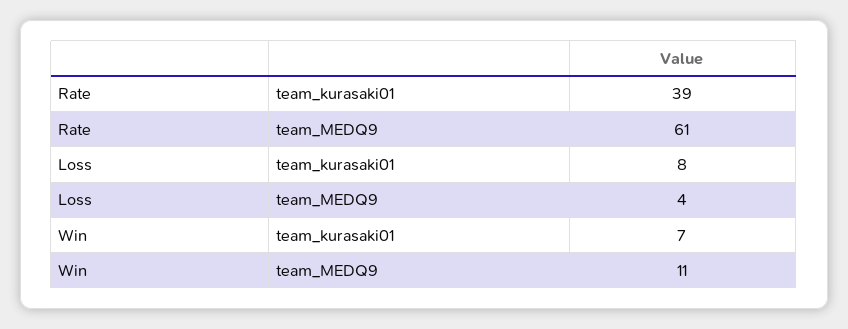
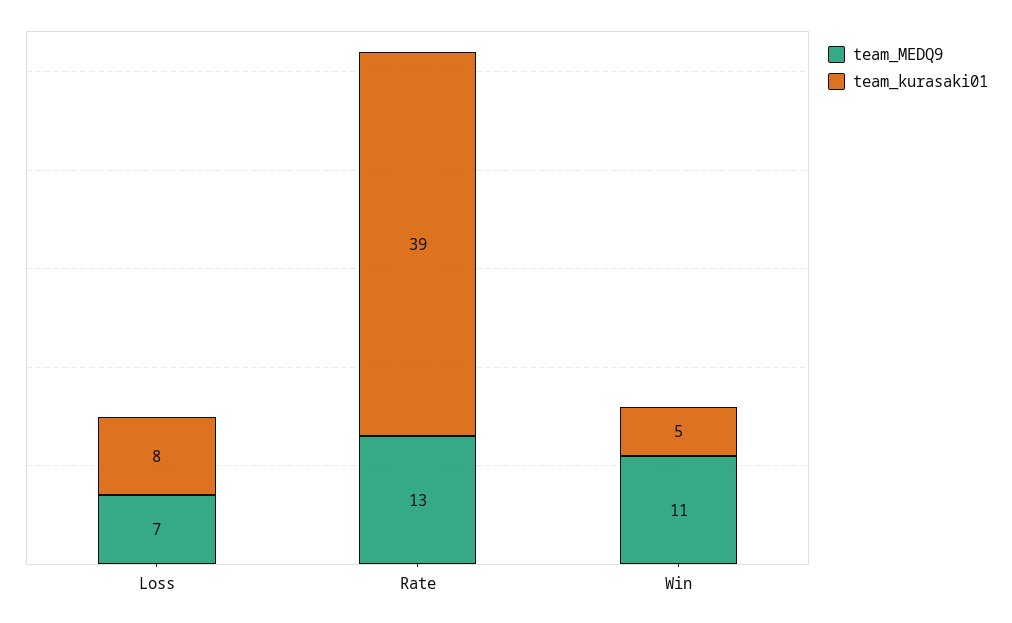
  {
    "team_kurasaki01": {
      "Rate": 39,
      "Loss": 8,
-     "Win": 7
+     "Win": 5
    },
    "team_MEDQ9": {
-     "Rate": 61,
+     "Rate": 13,
-     "Loss": 4,
+     "Loss": 7,
      "Win": 11
    }
  }

